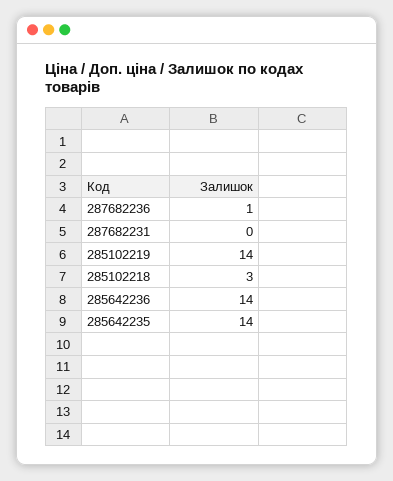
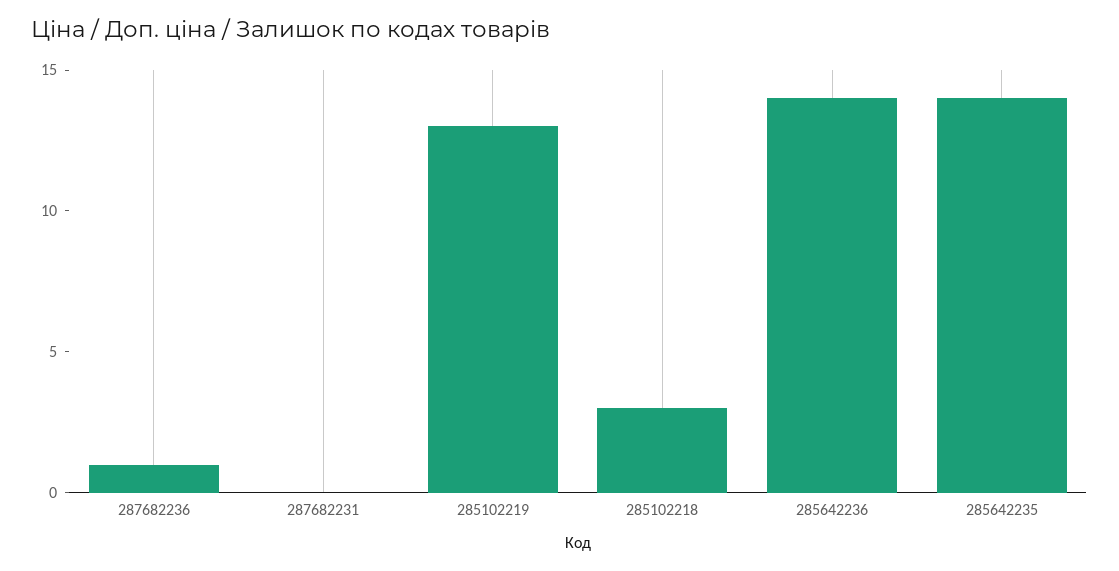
  {
    "287682236": 1,
    "287682231": 0,
-   "285102219": 14,
+   "285102219": 13,
    "285102218": 3,
    "285642236": 14,
    "285642235": 14
  }

